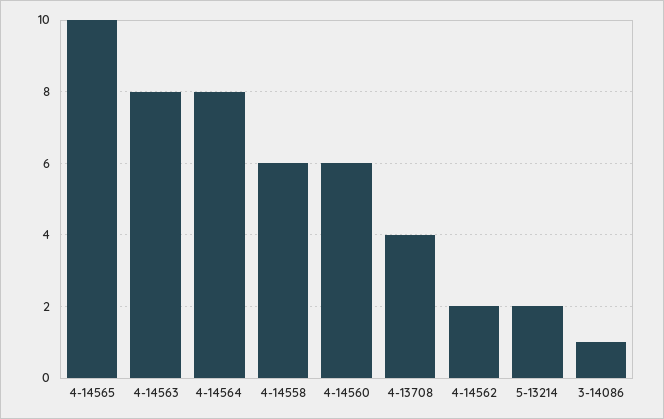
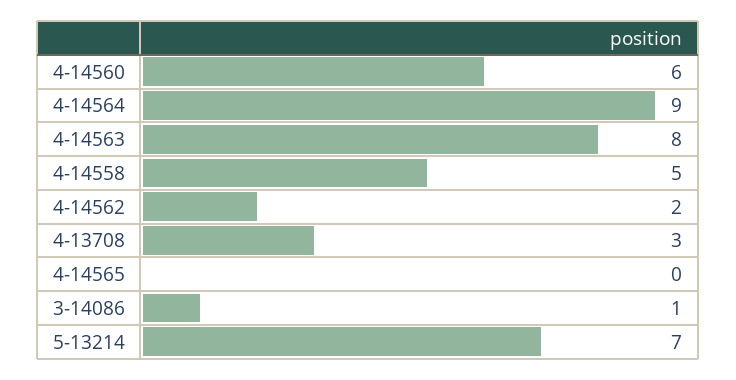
  {
-   "4-14565": 10,
+   "4-14565": 0,
    "4-14563": 8,
-   "4-14564": 8,
+   "4-14564": 9,
-   "4-14558": 6,
+   "4-14558": 5,
    "4-14560": 6,
-   "4-13708": 4,
+   "4-13708": 3,
    "4-14562": 2,
-   "5-13214": 2,
+   "5-13214": 7,
    "3-14086": 1
  }

